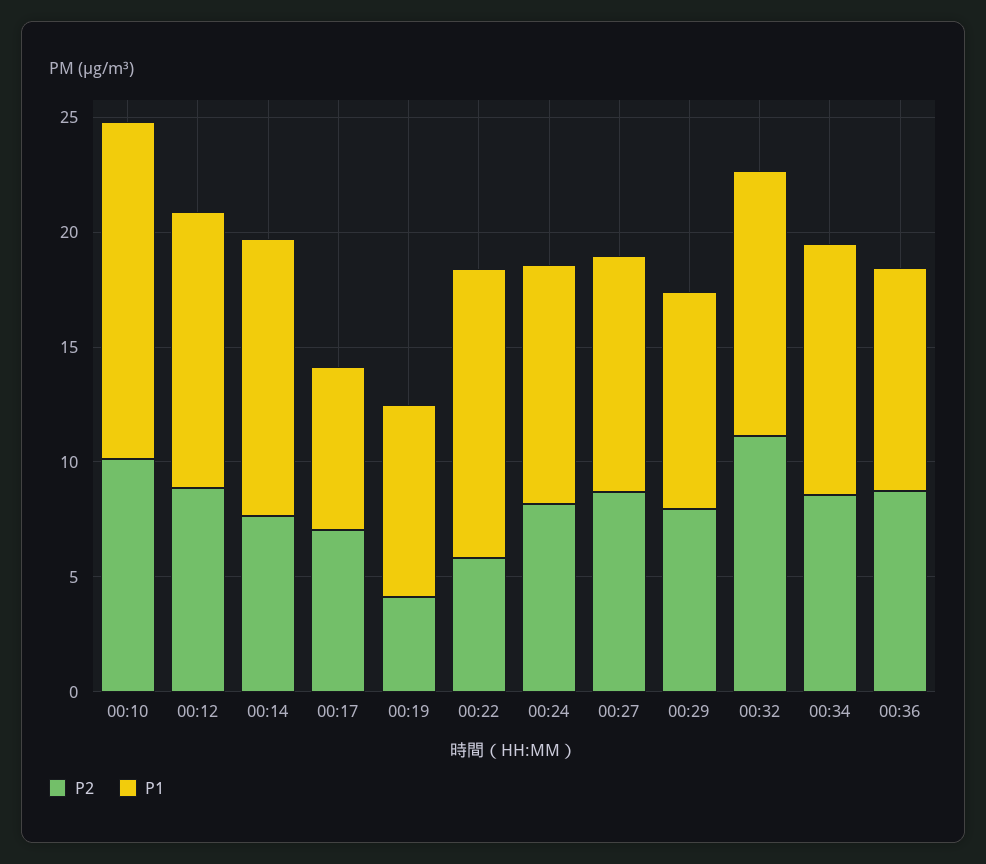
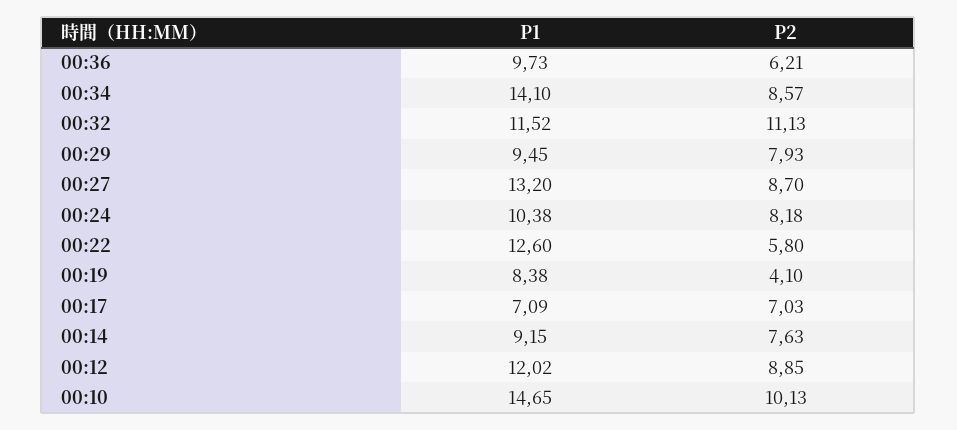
  {
    "P2": {
      "00:10": 10.13,
      "00:12": 8.85,
      "00:14": 7.63,
      "00:17": 7.03,
      "00:19": 4.1,
      "00:22": 5.8,
      "00:24": 8.18,
      "00:27": 8.7,
      "00:29": 7.93,
      "00:32": 11.13,
      "00:34": 8.57,
-     "00:36": 9
+     "00:36": 6.21
    },
    "P1": {
      "00:10": 14.65,
      "00:12": 12.02,
-     "00:14": 12,
+     "00:14": 9.15,
      "00:17": 7.09,
      "00:19": 8.38,
      "00:22": 12.6,
      "00:24": 10.38,
-     "00:27": 10,
+     "00:27": 13.2,
      "00:29": 9.45,
      "00:32": 11.52,
-     "00:34": 11,
+     "00:34": 14.1,
      "00:36": 9.73
    }
  }

